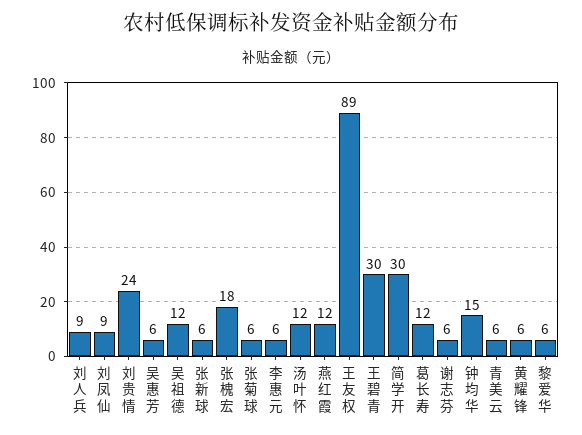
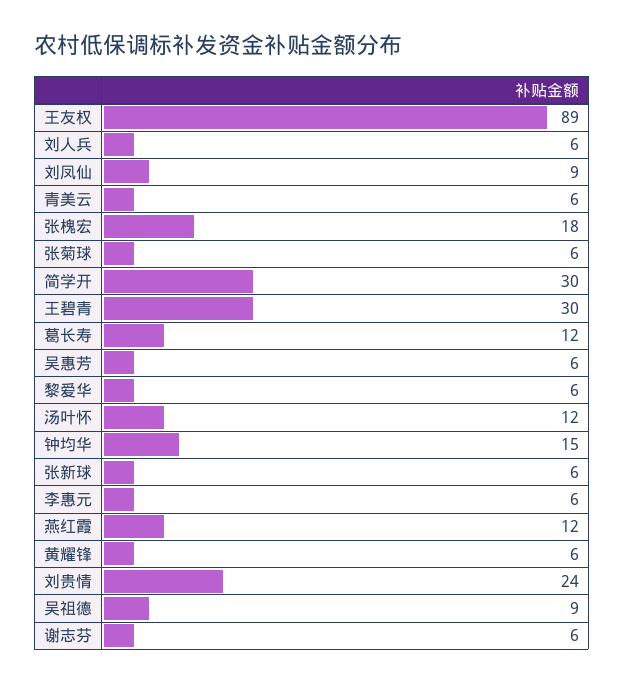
  {
-   "刘人兵": 9,
+   "刘人兵": 6,
    "刘凤仙": 9,
    "刘贵情": 24,
    "吴惠芳": 6,
-   "吴祖德": 12,
+   "吴祖德": 9,
    "张新球": 6,
    "张槐宏": 18,
    "张菊球": 6,
    "李惠元": 6,
    "汤叶怀": 12,
    "燕红霞": 12,
    "王友权": 89,
    "王碧青": 30,
    "简学开": 30,
    "葛长寿": 12,
    "谢志芬": 6,
    "钟均华": 15,
    "青美云": 6,
    "黄耀锋": 6,
    "黎爱华": 6
  }

